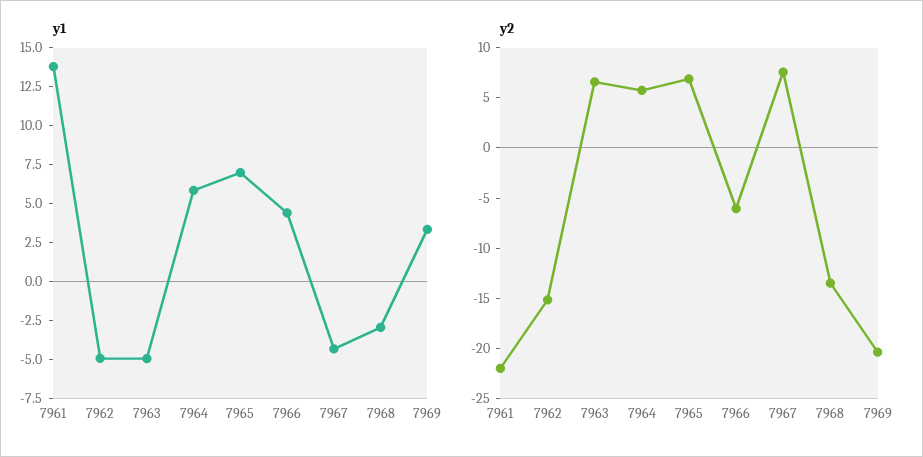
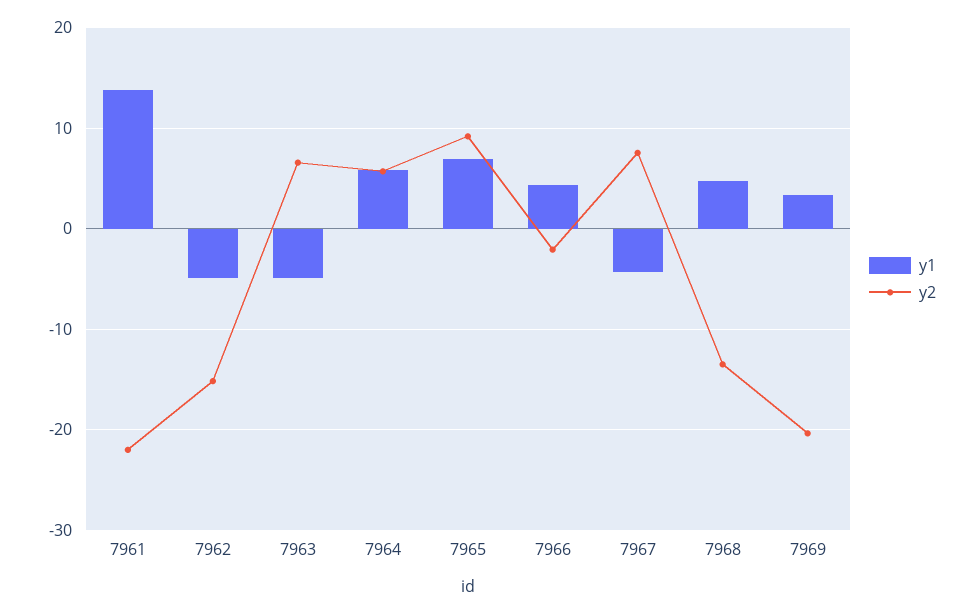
  {
    "y1": {
      "7961": 14,
      "7962": -5,
      "7963": -5,
      "7964": 6,
      "7965": 7,
      "7966": 4,
      "7967": -4,
-     "7968": -2.5,
+     "7968": 5,
      "7969": 3
    },
    "y2": {
      "7961": -22,
      "7962": -15,
      "7963": 7,
      "7964": 6,
-     "7965": 7,
+     "7965": 9,
-     "7966": -6,
+     "7966": -2,
      "7967": 8,
      "7968": -13,
      "7969": -20
    }
  }

